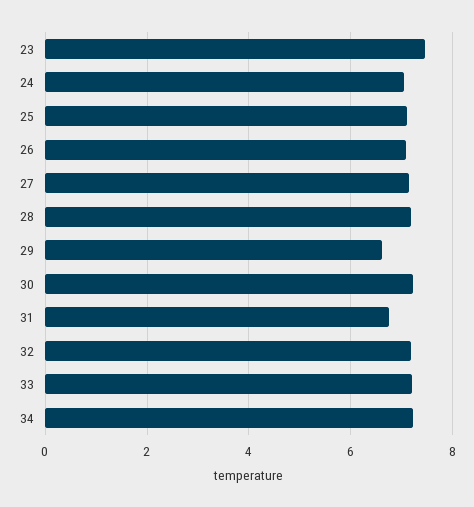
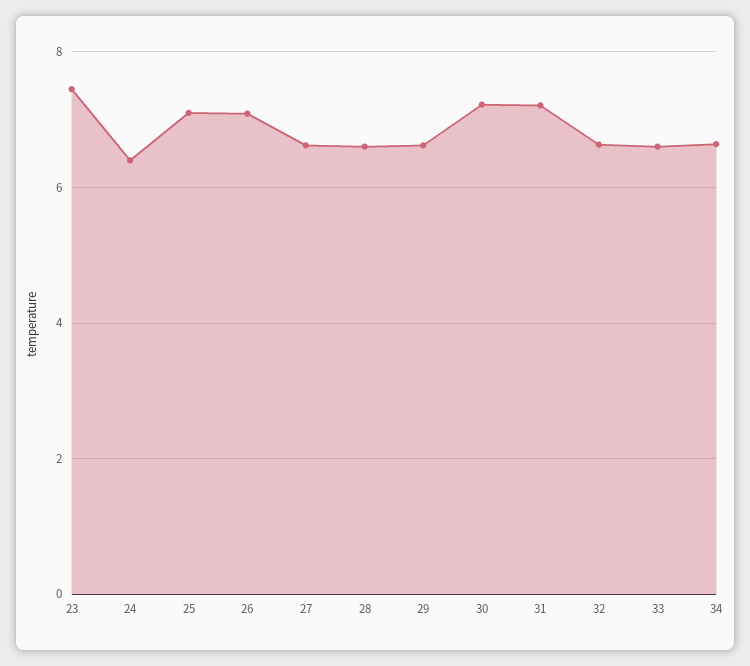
  {
    "23": 7.4,
-   "24": 7,
+   "24": 6.4,
    "25": 7.2,
    "26": 7,
-   "27": 7.2,
+   "27": 6.6,
-   "28": 7.2,
+   "28": 6.6,
    "29": 6.6,
    "30": 7.2,
-   "31": 6.8,
+   "31": 7.2,
-   "32": 7.2,
+   "32": 6.6,
-   "33": 7.2,
+   "33": 6.6,
-   "34": 7.2
+   "34": 6.6
  }

